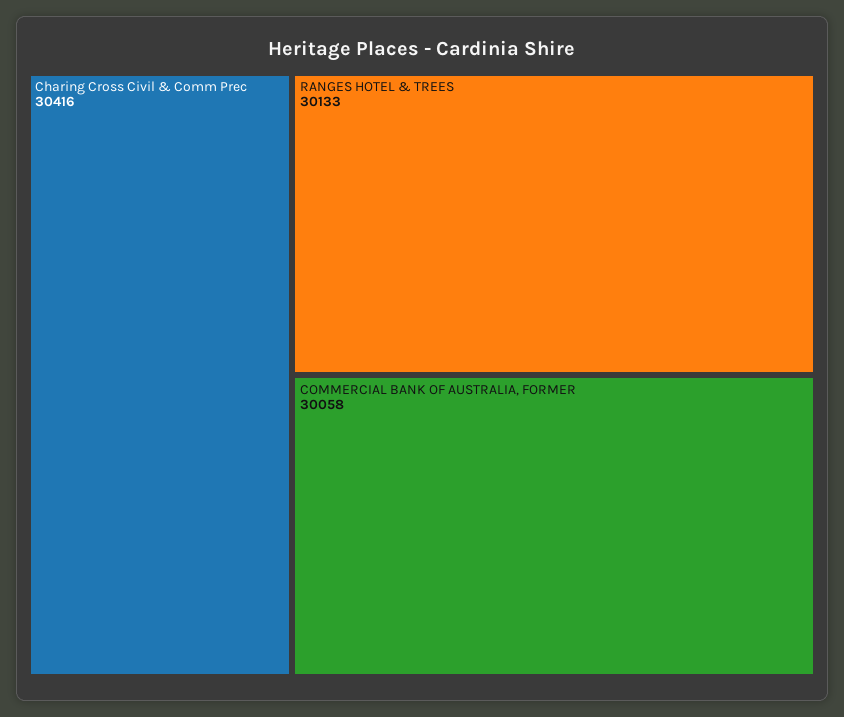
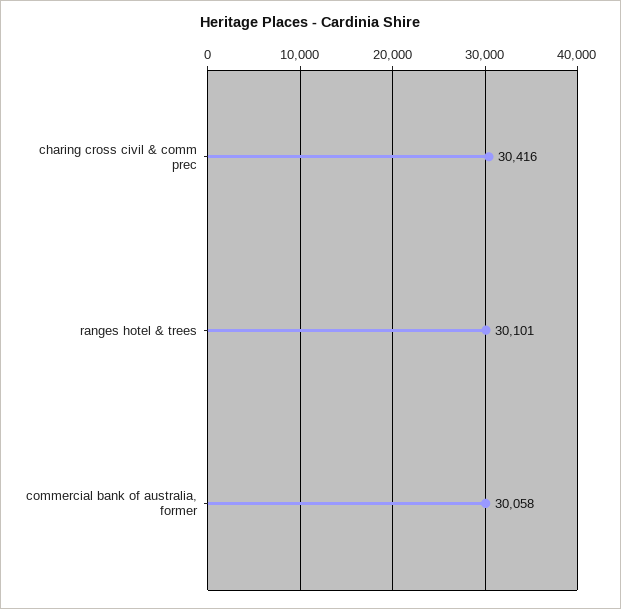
  {
    "Charing Cross Civil & Comm Prec": 30416,
-   "RANGES HOTEL & TREES": 30133,
+   "RANGES HOTEL & TREES": 30101,
    "COMMERCIAL BANK OF AUSTRALIA, FORMER": 30058
  }

